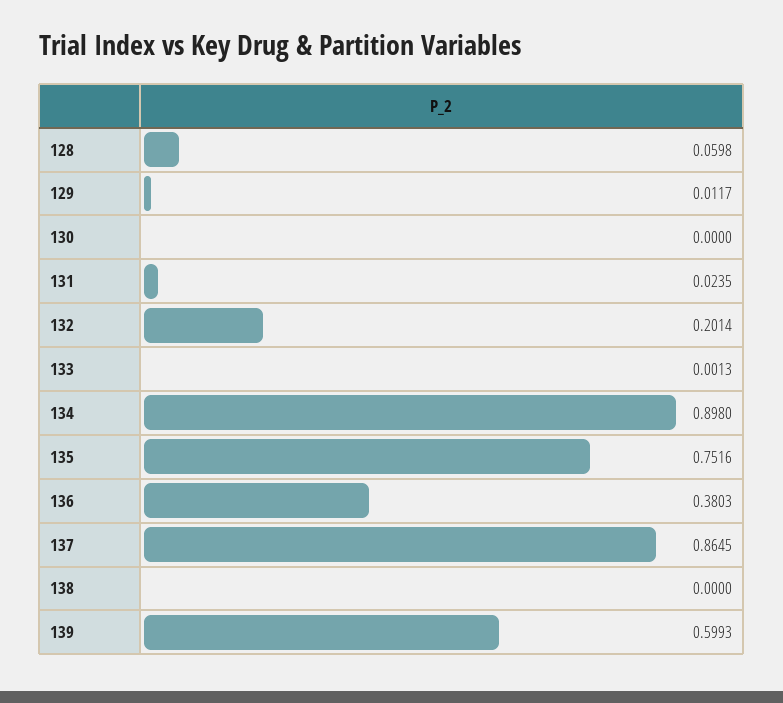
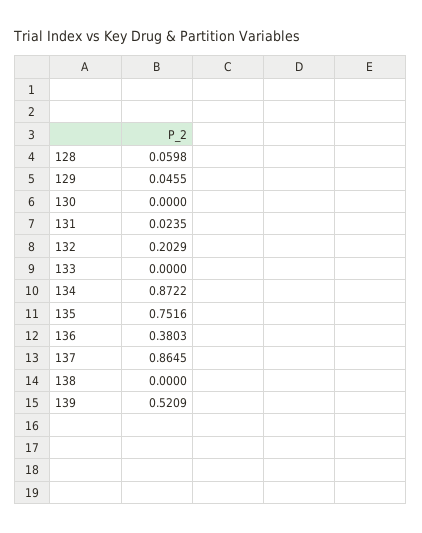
  {
    "128": 0.0598,
-   "129": 0.0117,
+   "129": 0.0455,
    "130": 0,
    "131": 0.0235,
-   "132": 0.2014,
+   "132": 0.2029,
-   "133": 0.0013,
+   "133": 0,
-   "134": 0.898,
+   "134": 0.8722,
    "135": 0.7516,
    "136": 0.3803,
    "137": 0.8645,
    "138": 0,
-   "139": 0.5993
+   "139": 0.5209
  }

